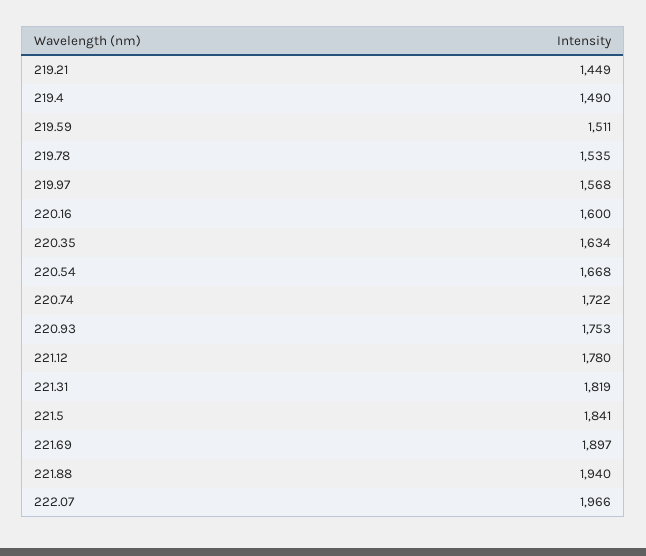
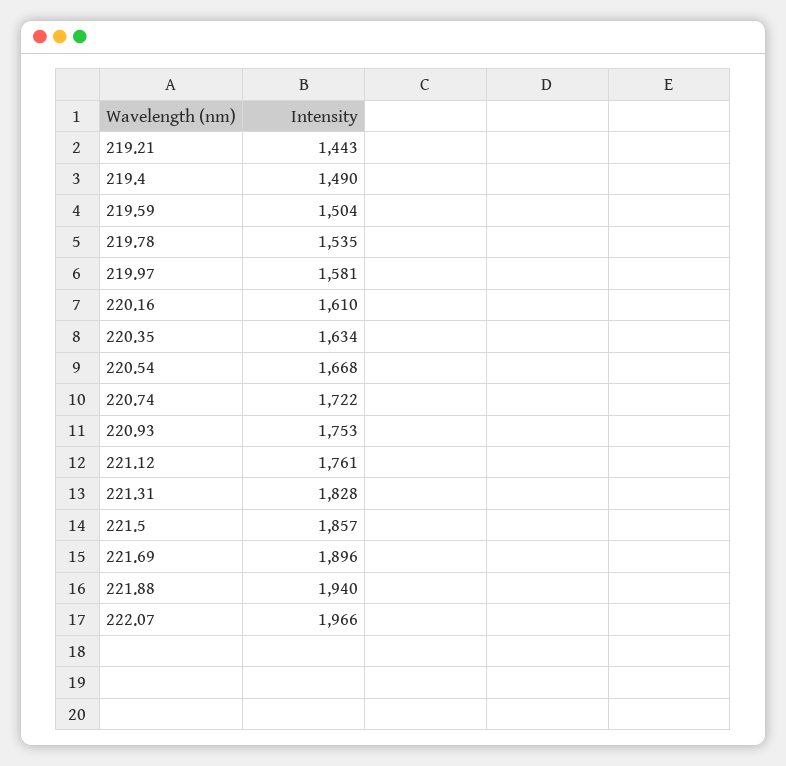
  {
-   "219.21": 1449,
+   "219.21": 1443,
    "219.4": 1490,
-   "219.59": 1511,
+   "219.59": 1504,
    "219.78": 1535,
-   "219.97": 1568,
+   "219.97": 1581,
-   "220.16": 1600,
+   "220.16": 1610,
    "220.35": 1634,
    "220.54": 1668,
    "220.74": 1722,
    "220.93": 1753,
-   "221.12": 1780,
+   "221.12": 1761,
-   "221.31": 1819,
+   "221.31": 1828,
-   "221.5": 1841,
+   "221.5": 1857,
-   "221.69": 1897,
+   "221.69": 1896,
    "221.88": 1940,
    "222.07": 1966
  }

